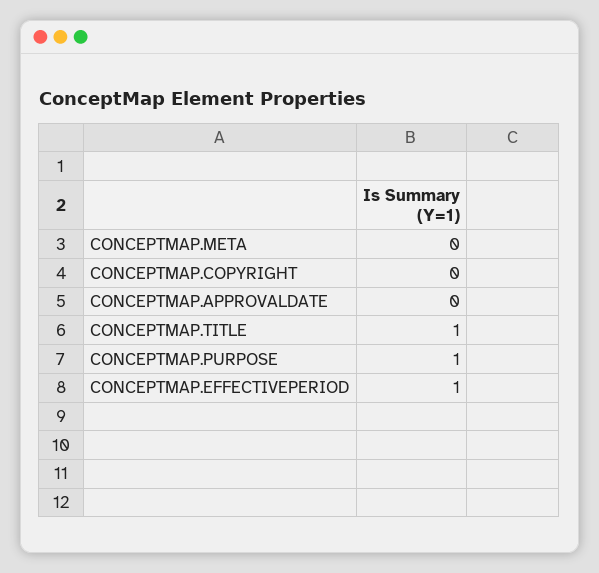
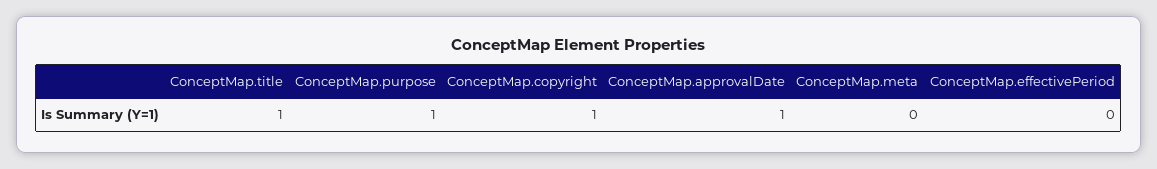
  {
    "CONCEPTMAP.META": 0,
-   "CONCEPTMAP.COPYRIGHT": 0,
+   "CONCEPTMAP.COPYRIGHT": 1,
-   "CONCEPTMAP.APPROVALDATE": 0,
+   "CONCEPTMAP.APPROVALDATE": 1,
    "CONCEPTMAP.TITLE": 1,
    "CONCEPTMAP.PURPOSE": 1,
-   "CONCEPTMAP.EFFECTIVEPERIOD": 1
+   "CONCEPTMAP.EFFECTIVEPERIOD": 0
  }

